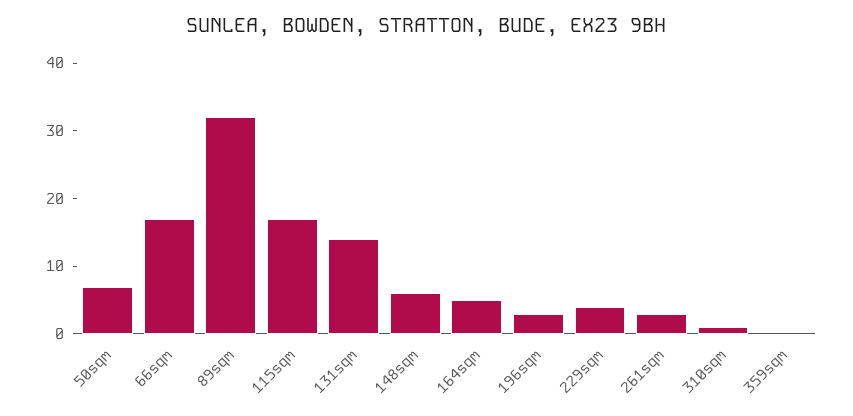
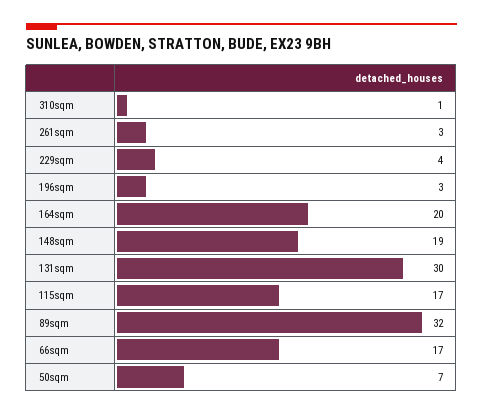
  {
    "50sqm": 7,
    "66sqm": 17,
    "89sqm": 32,
    "115sqm": 17,
-   "131sqm": 15,
+   "131sqm": 30,
-   "148sqm": 5,
+   "148sqm": 19,
-   "164sqm": 5,
+   "164sqm": 20,
    "196sqm": 3,
    "229sqm": 4,
    "261sqm": 3,
-   "310sqm": 1,
+   "310sqm": 1
-   "359sqm": 0
  }

